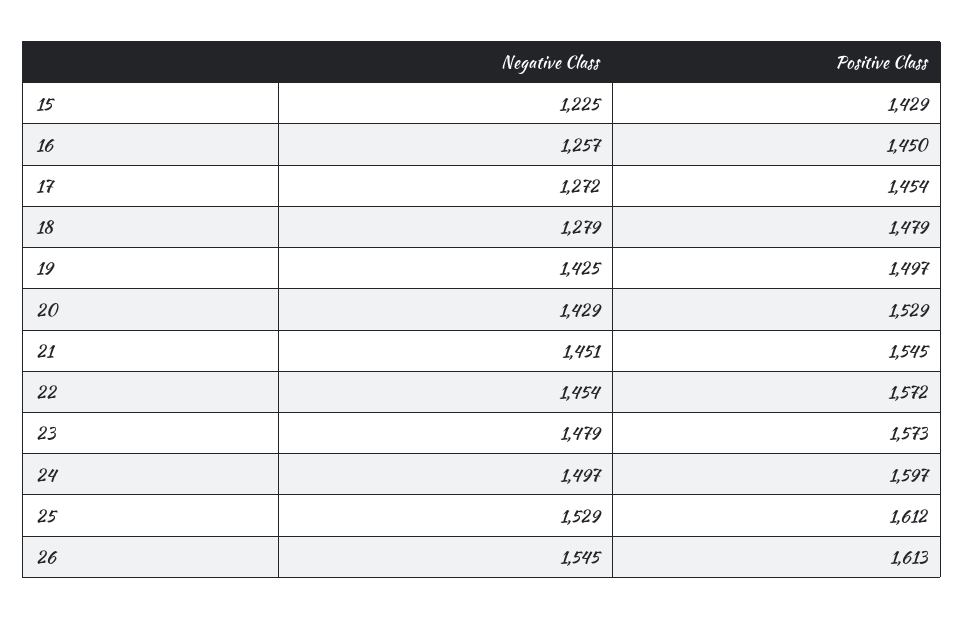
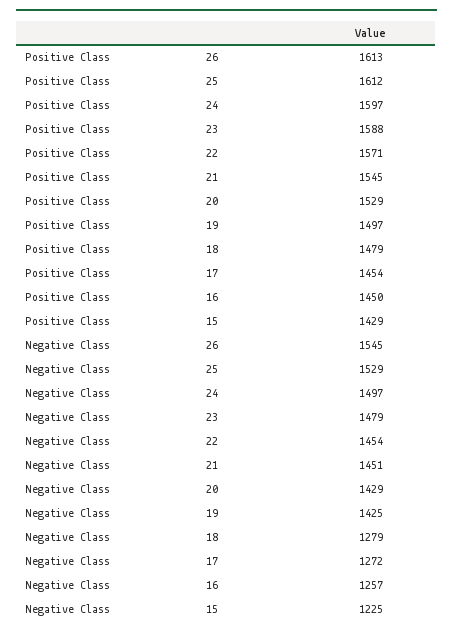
  {
    "Negative Class": {
      "15": 1225,
      "16": 1257,
      "17": 1272,
      "18": 1279,
      "19": 1425,
      "20": 1429,
      "21": 1451,
      "22": 1454,
      "23": 1479,
      "24": 1497,
      "25": 1529,
      "26": 1545
    },
    "Positive Class": {
      "15": 1429,
      "16": 1450,
      "17": 1454,
      "18": 1479,
      "19": 1497,
      "20": 1529,
      "21": 1545,
-     "22": 1572,
+     "22": 1571,
-     "23": 1573,
+     "23": 1588,
      "24": 1597,
      "25": 1612,
      "26": 1613
    }
  }

